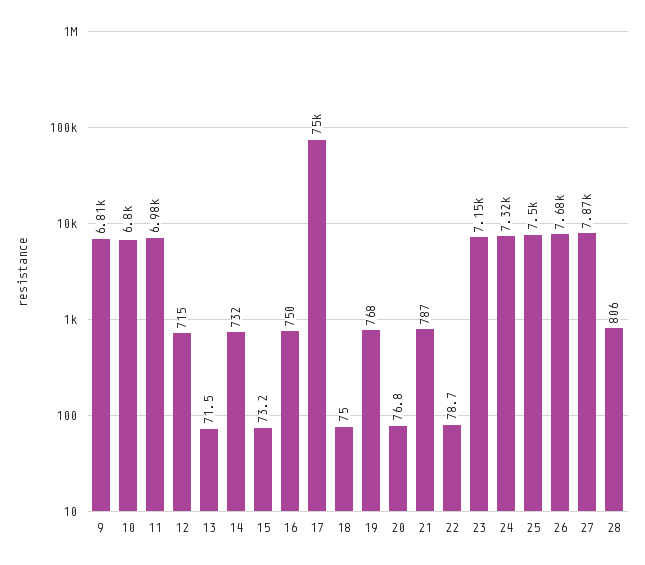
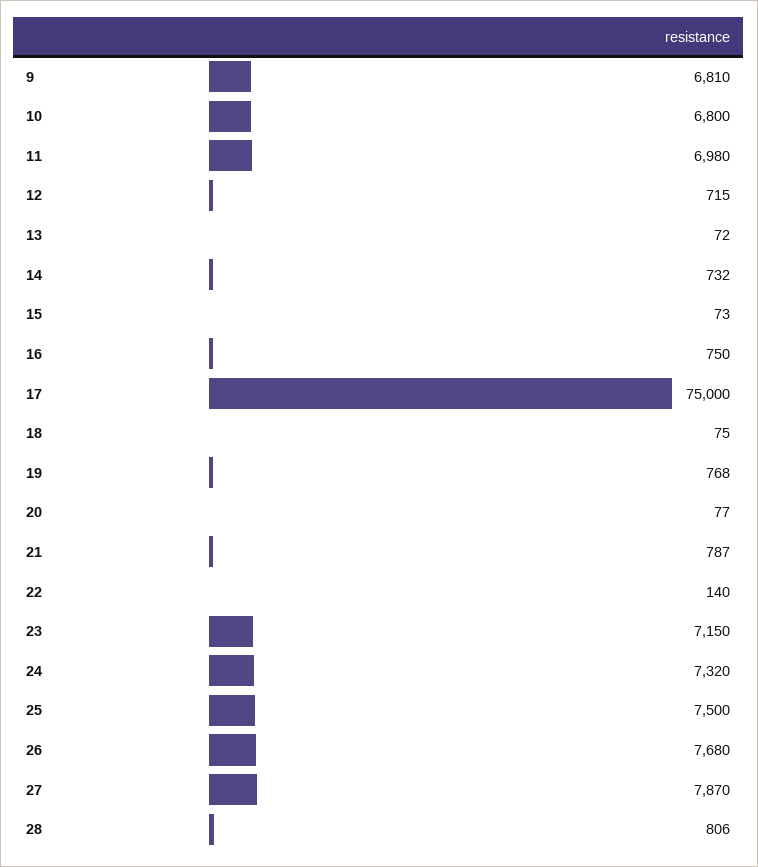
  {
    "9": 6810,
    "10": 6800,
    "11": 6980,
    "12": 715,
    "13": 71.5,
    "14": 732,
    "15": 73.2,
    "16": 750,
    "17": 75000,
    "18": 75,
    "19": 768,
    "20": 76.8,
    "21": 787,
-   "22": 78.7,
+   "22": 140,
    "23": 7150,
    "24": 7320,
    "25": 7500,
    "26": 7680,
    "27": 7870,
    "28": 806
  }

